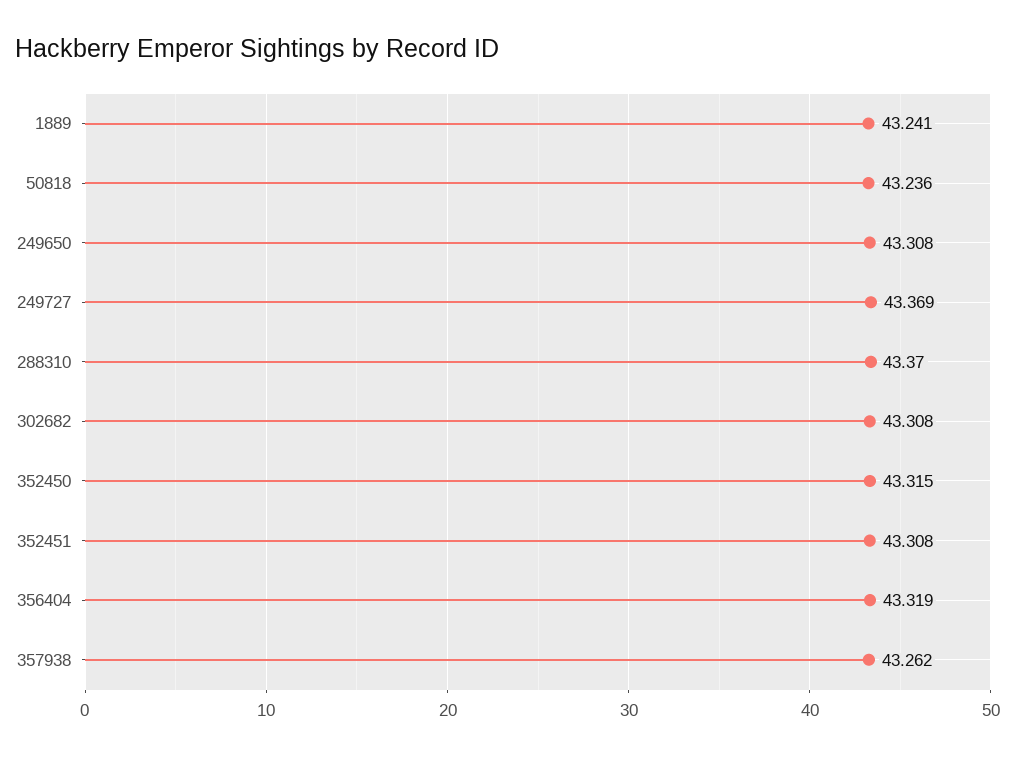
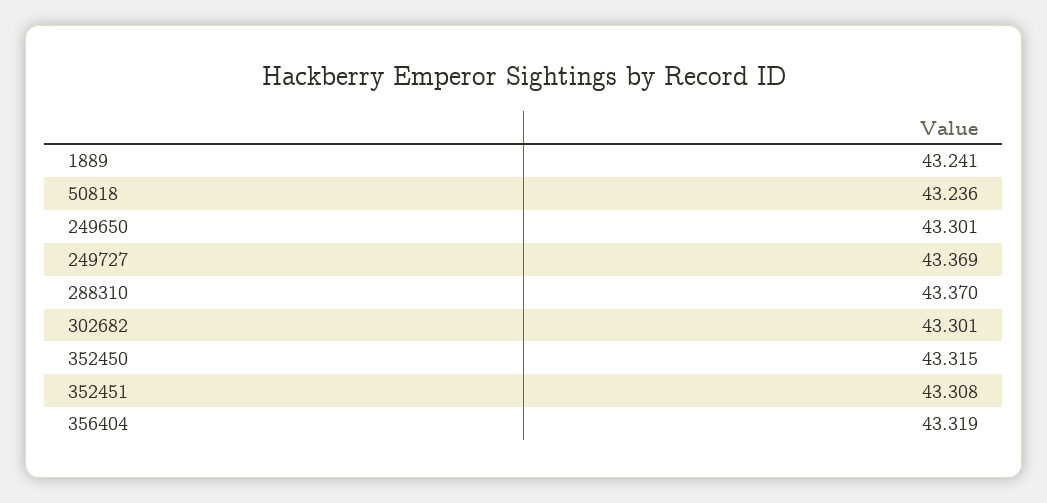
  {
    "1889": 43.241,
    "50818": 43.236,
-   "249650": 43.308,
+   "249650": 43.301,
    "249727": 43.369,
    "288310": 43.37,
-   "302682": 43.308,
+   "302682": 43.301,
    "352450": 43.315,
    "352451": 43.308,
-   "356404": 43.319,
+   "356404": 43.319
-   "357938": 43.262
  }

